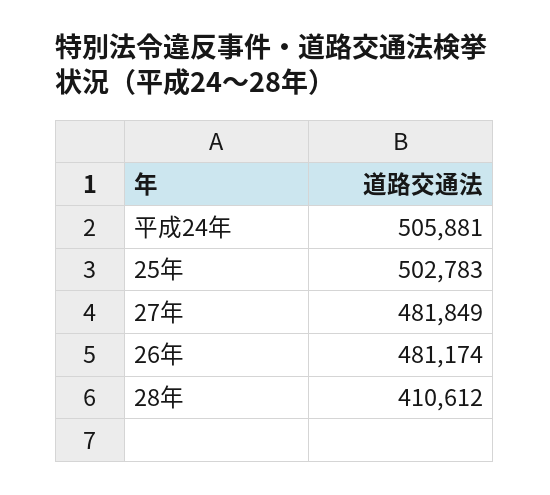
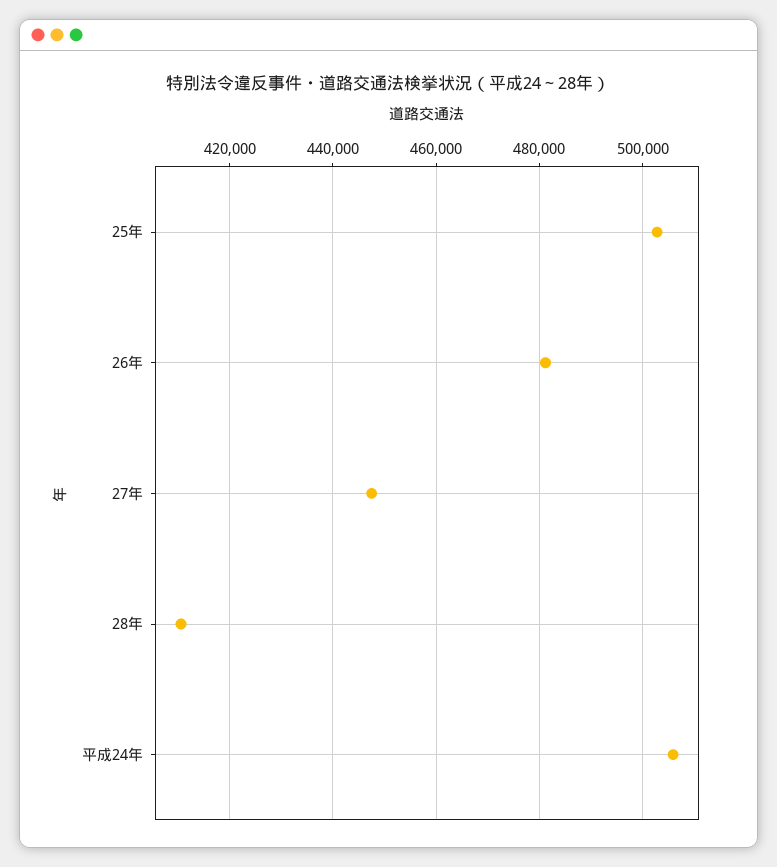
  {
    "平成24年": 505881,
    "25年": 502783,
-   "27年": 481849,
+   "27年": 448000,
    "26年": 481174,
    "28年": 410612
  }

